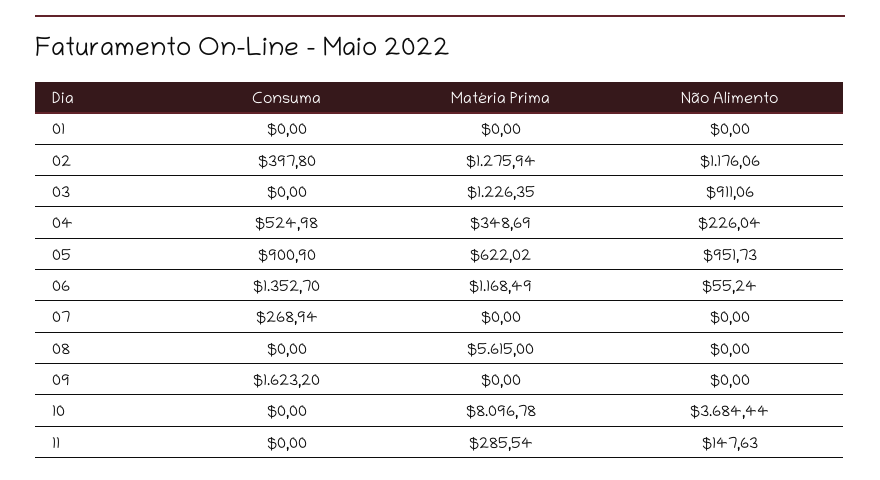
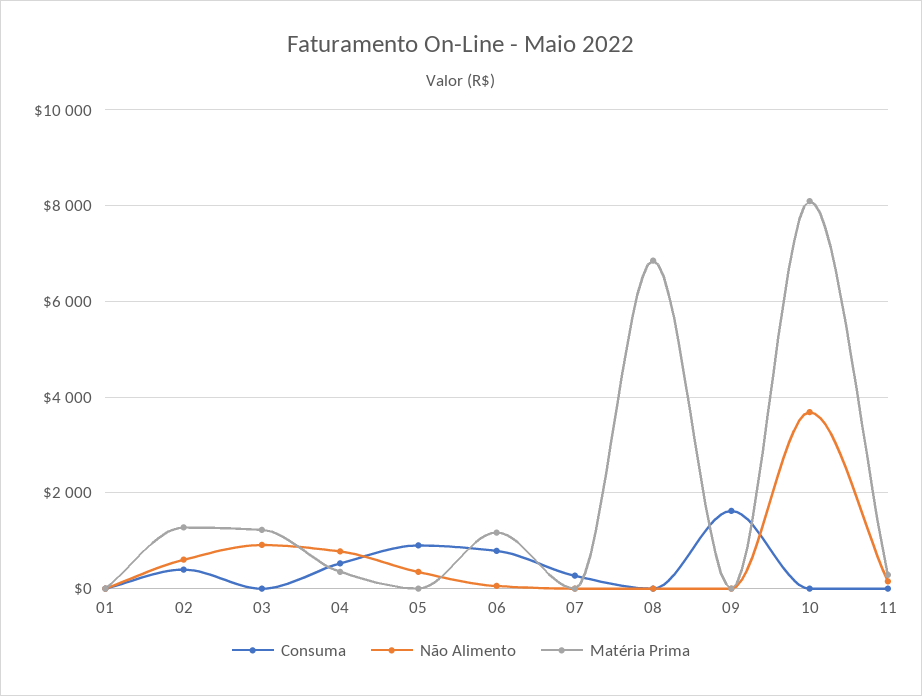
  {
    "Consuma": {
      "01": 0,
      "02": 397.8,
      "03": 0,
      "04": 524.98,
      "05": 900.9,
-     "06": 1352.7,
+     "06": 800,
      "07": 268.94,
      "08": 0,
      "09": 1623.2,
      "10": 0,
      "11": 0
    },
    "Matéria Prima": {
      "01": 0,
      "02": 1275.94,
      "03": 1226.35,
      "04": 348.69,
-     "05": 622.02,
+     "05": 0,
      "06": 1168.49,
      "07": 0,
-     "08": 5615,
+     "08": 6800,
      "09": 0,
      "10": 8096.78,
      "11": 285.54
    },
    "Não Alimento": {
      "01": 0,
-     "02": 1176.06,
+     "02": 600,
      "03": 911.06,
-     "04": 226.04,
+     "04": 800,
-     "05": 951.73,
+     "05": 400,
      "06": 55.24,
      "07": 0,
      "08": 0,
      "09": 0,
      "10": 3684.44,
      "11": 147.63
    }
  }

